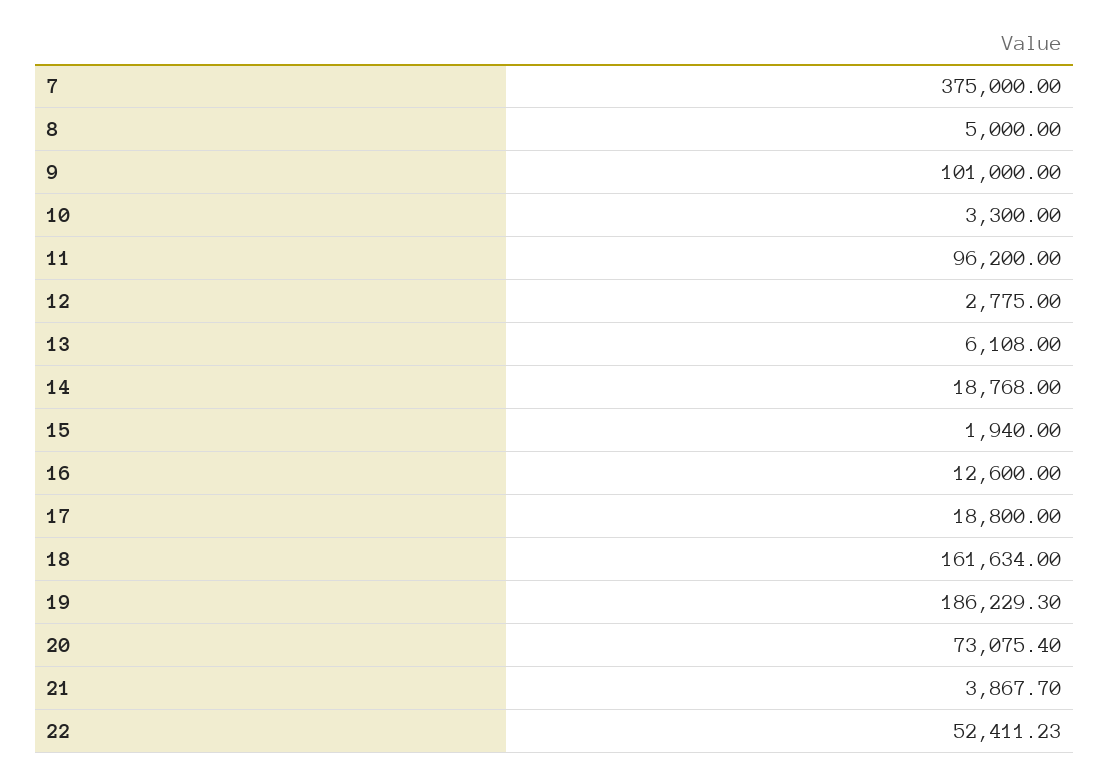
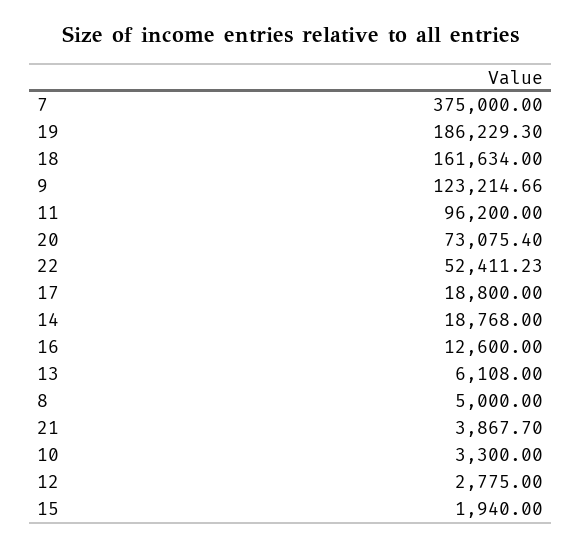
  {
    "7": 375000,
    "8": 5000,
-   "9": 101000,
+   "9": 123214.66,
    "10": 3300,
    "11": 96200,
    "12": 2775,
    "13": 6108,
    "14": 18768,
    "15": 1940,
    "16": 12600,
    "17": 18800,
    "18": 161634,
    "19": 186229.3,
    "20": 73075.4,
    "21": 3867.7,
    "22": 52411.23
  }

